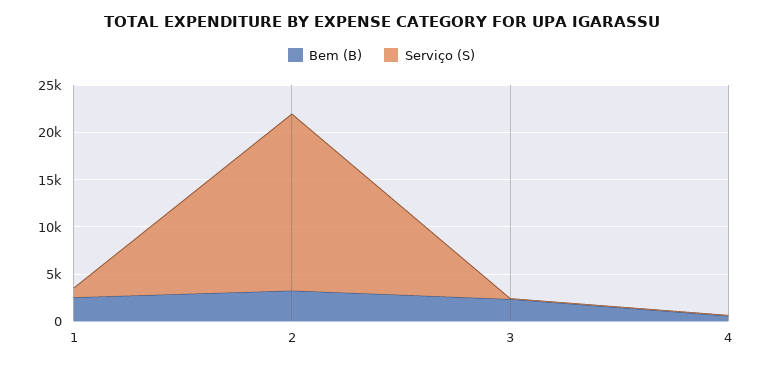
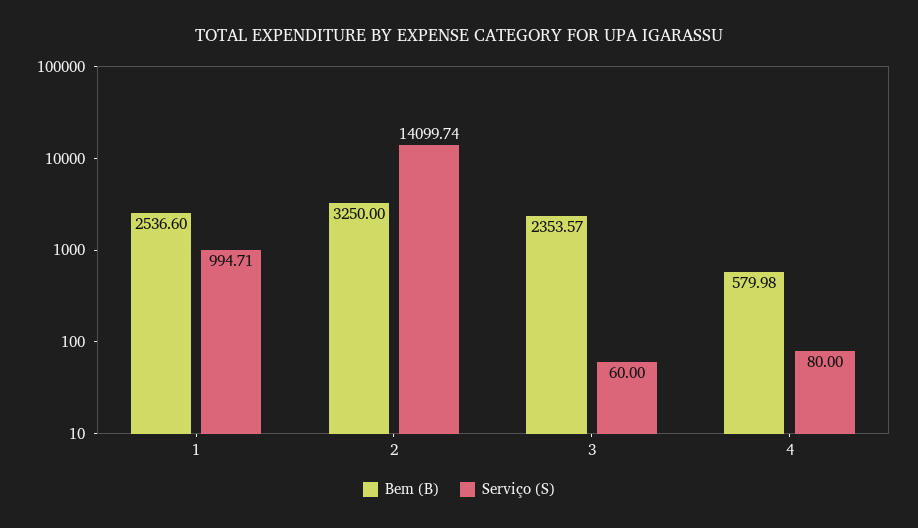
  {
    "Bem (B)": {
      "1": 2536.6,
      "2": 3250,
      "3": 2353.57,
      "4": 579.98
    },
    "Serviço (S)": {
      "1": 994.71,
-     "2": 19000,
+     "2": 14099.74,
      "3": 60,
      "4": 80
    }
  }

